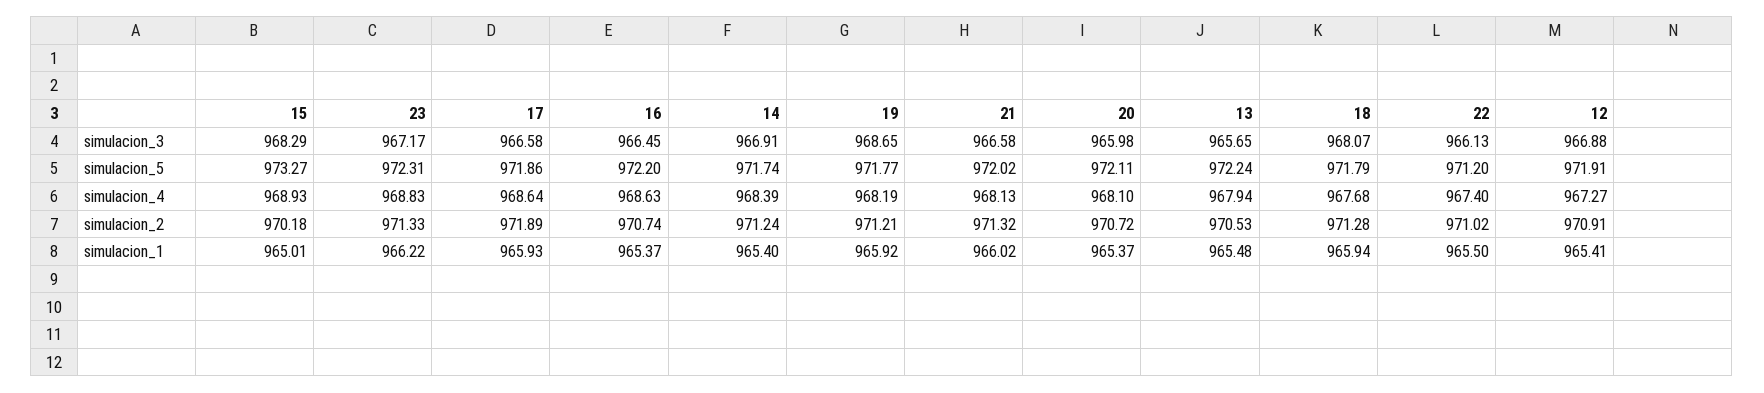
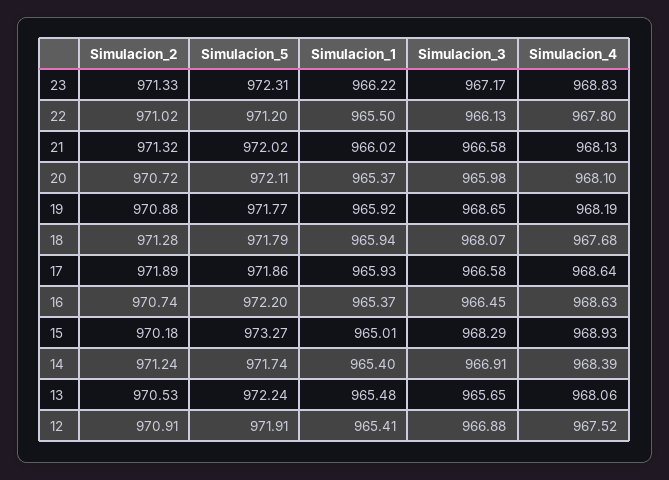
  {
    "15": {
      "simulacion_3": 968.29,
      "simulacion_5": 973.27,
      "simulacion_4": 968.93,
      "simulacion_2": 970.18,
      "simulacion_1": 965.01
    },
    "23": {
      "simulacion_3": 967.17,
      "simulacion_5": 972.31,
      "simulacion_4": 968.83,
      "simulacion_2": 971.33,
      "simulacion_1": 966.22
    },
    "17": {
      "simulacion_3": 966.58,
      "simulacion_5": 971.86,
      "simulacion_4": 968.64,
      "simulacion_2": 971.89,
      "simulacion_1": 965.93
    },
    "16": {
      "simulacion_3": 966.45,
      "simulacion_5": 972.2,
      "simulacion_4": 968.63,
      "simulacion_2": 970.74,
      "simulacion_1": 965.37
    },
    "14": {
      "simulacion_3": 966.91,
      "simulacion_5": 971.74,
      "simulacion_4": 968.39,
      "simulacion_2": 971.24,
      "simulacion_1": 965.4
    },
    "19": {
      "simulacion_3": 968.65,
      "simulacion_5": 971.77,
      "simulacion_4": 968.19,
-     "simulacion_2": 971.21,
+     "simulacion_2": 970.88,
      "simulacion_1": 965.92
    },
    "21": {
      "simulacion_3": 966.58,
      "simulacion_5": 972.02,
      "simulacion_4": 968.13,
      "simulacion_2": 971.32,
      "simulacion_1": 966.02
    },
    "20": {
      "simulacion_3": 965.98,
      "simulacion_5": 972.11,
      "simulacion_4": 968.1,
      "simulacion_2": 970.72,
      "simulacion_1": 965.37
    },
    "13": {
      "simulacion_3": 965.65,
      "simulacion_5": 972.24,
-     "simulacion_4": 967.94,
+     "simulacion_4": 968.06,
      "simulacion_2": 970.53,
      "simulacion_1": 965.48
    },
    "18": {
      "simulacion_3": 968.07,
      "simulacion_5": 971.79,
      "simulacion_4": 967.68,
      "simulacion_2": 971.28,
      "simulacion_1": 965.94
    },
    "22": {
      "simulacion_3": 966.13,
      "simulacion_5": 971.2,
-     "simulacion_4": 967.4,
+     "simulacion_4": 967.8,
      "simulacion_2": 971.02,
      "simulacion_1": 965.5
    },
    "12": {
      "simulacion_3": 966.88,
      "simulacion_5": 971.91,
-     "simulacion_4": 967.27,
+     "simulacion_4": 967.52,
      "simulacion_2": 970.91,
      "simulacion_1": 965.41
    }
  }

